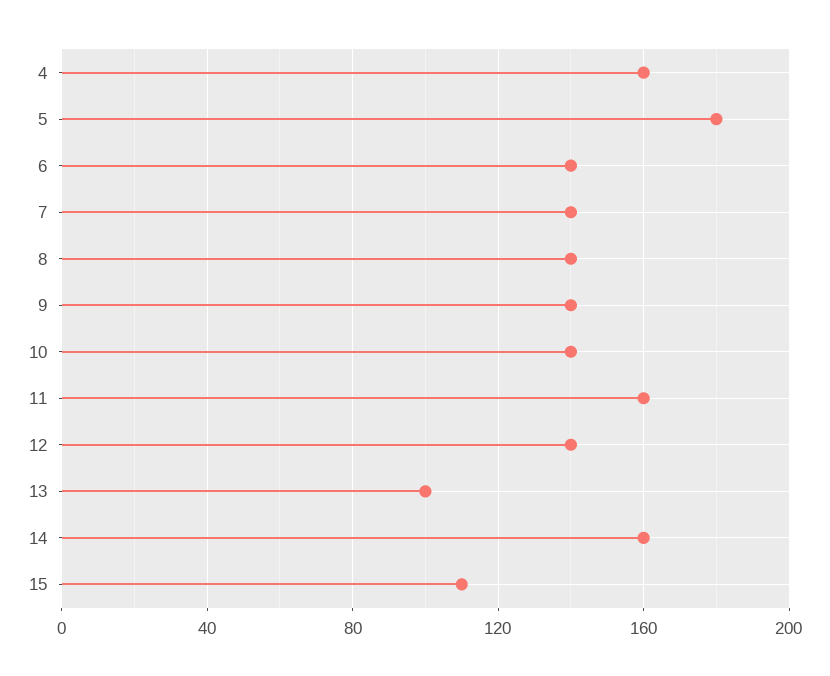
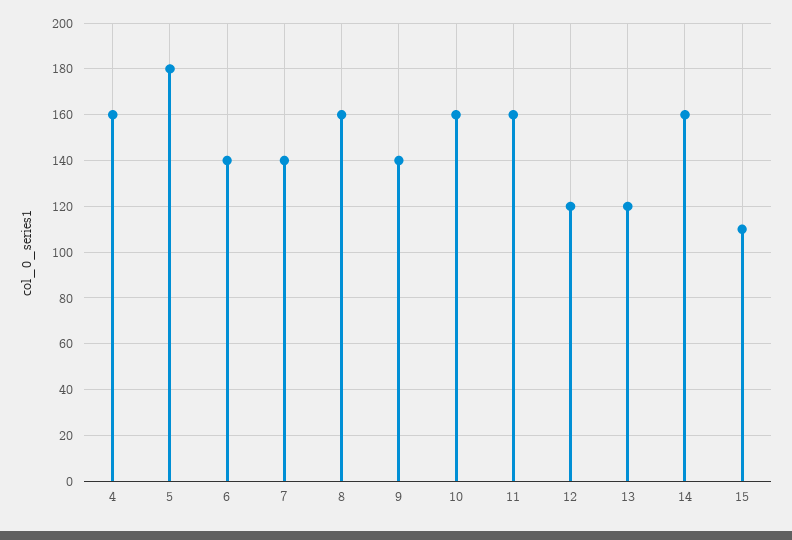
  {
    "4": 160,
    "5": 180,
    "6": 140,
    "7": 140,
-   "8": 140,
+   "8": 160,
    "9": 140,
-   "10": 140,
+   "10": 160,
    "11": 160,
-   "12": 140,
+   "12": 120,
-   "13": 100,
+   "13": 120,
    "14": 160,
    "15": 110
  }

